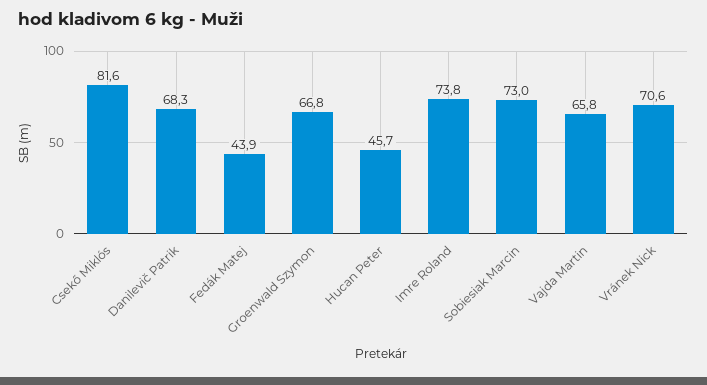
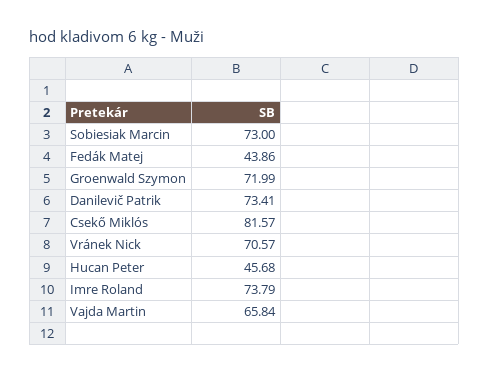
  {
    "Csekő Miklós": 81.57,
-   "Danilevič Patrik": 68.3,
+   "Danilevič Patrik": 73.41,
    "Fedák Matej": 43.86,
-   "Groenwald Szymon": 66.8,
+   "Groenwald Szymon": 71.99,
    "Hucan Peter": 45.68,
    "Imre Roland": 73.79,
    "Sobiesiak Marcin": 73,
    "Vajda Martin": 65.84,
    "Vránek Nick": 70.57
  }

